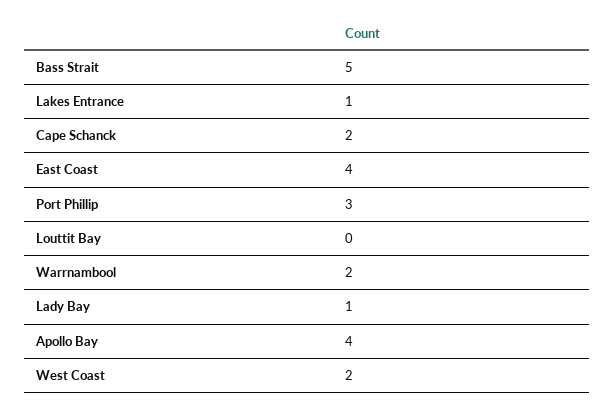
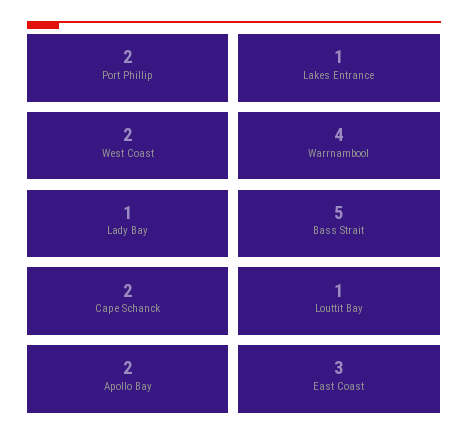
  {
    "Bass Strait": 5,
    "Lakes Entrance": 1,
    "Cape Schanck": 2,
-   "East Coast": 4,
+   "East Coast": 3,
-   "Port Phillip": 3,
+   "Port Phillip": 2,
-   "Louttit Bay": 0,
+   "Louttit Bay": 1,
-   "Warrnambool": 2,
+   "Warrnambool": 4,
    "Lady Bay": 1,
-   "Apollo Bay": 4,
+   "Apollo Bay": 2,
    "West Coast": 2
  }

